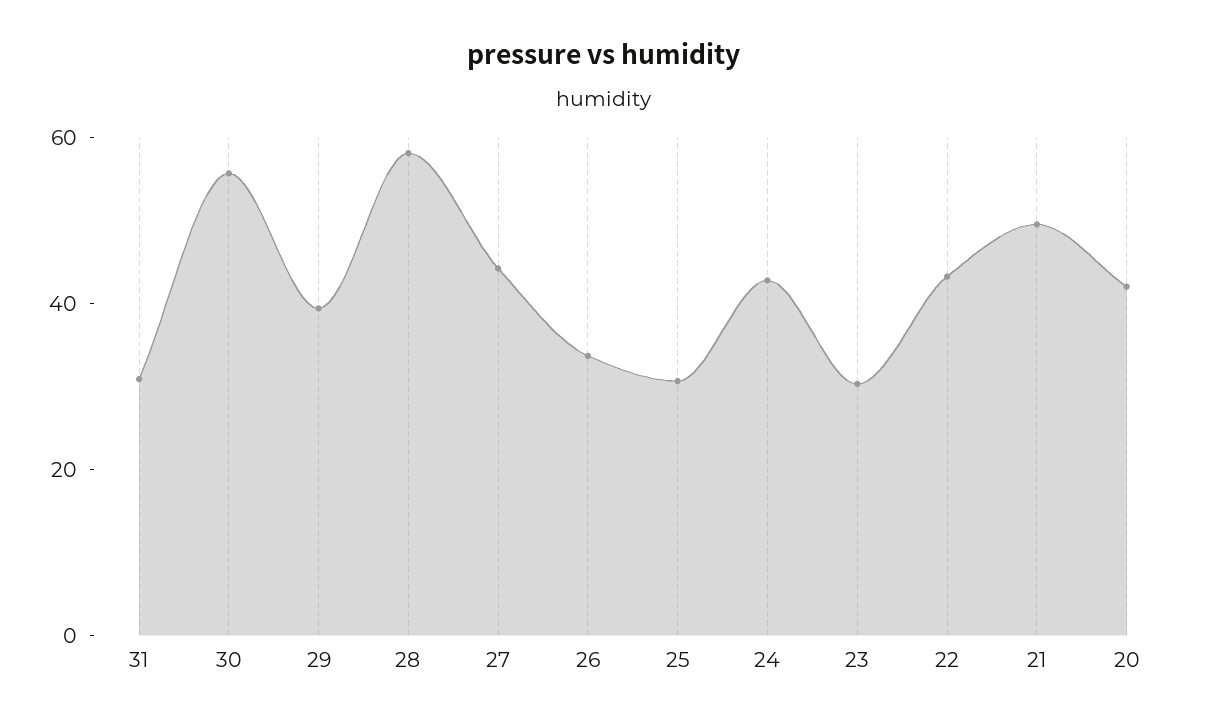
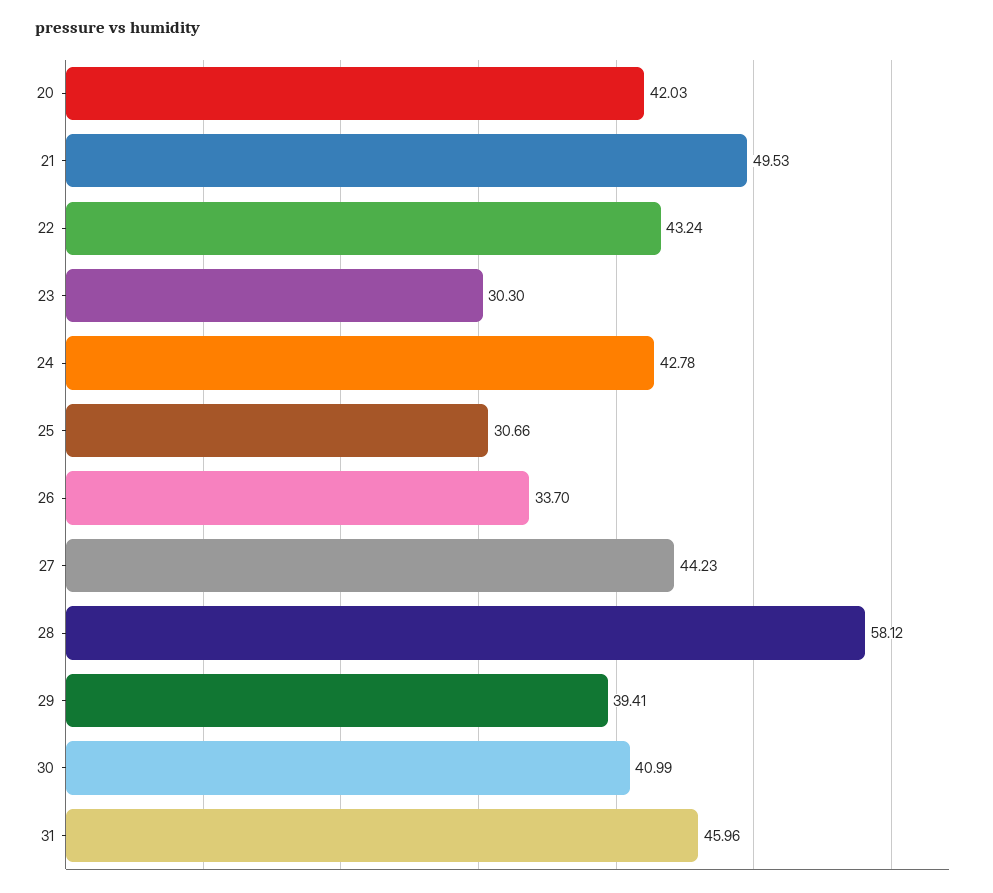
  {
-   "31": 30,
+   "31": 45.96,
-   "30": 55,
+   "30": 40.99,
    "29": 39.41,
    "28": 58.12,
    "27": 44.23,
    "26": 33.7,
    "25": 30.66,
    "24": 42.78,
    "23": 30.3,
    "22": 43.24,
    "21": 49.53,
    "20": 42.03
  }

